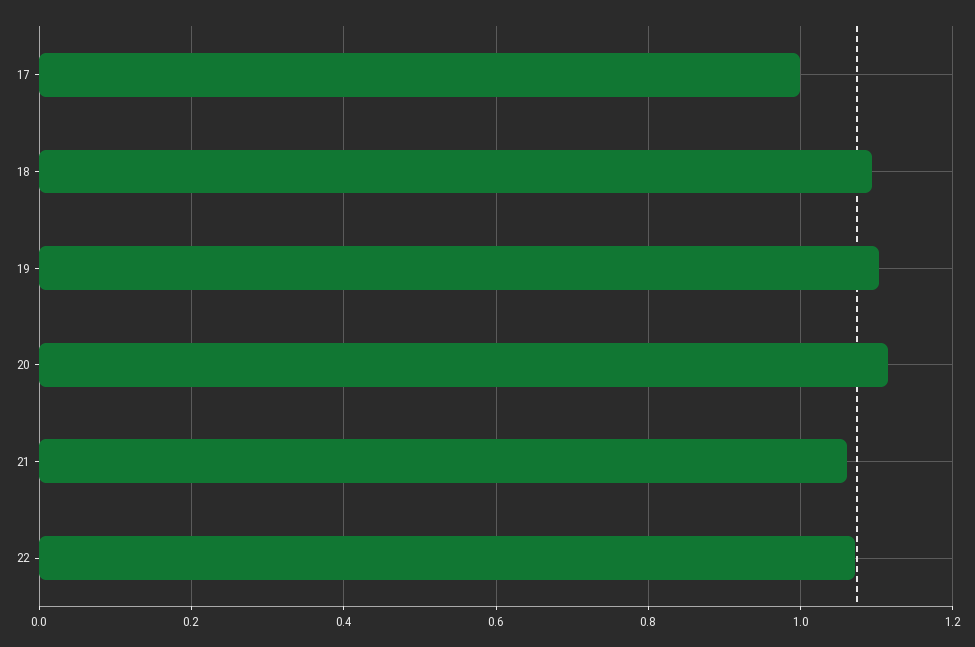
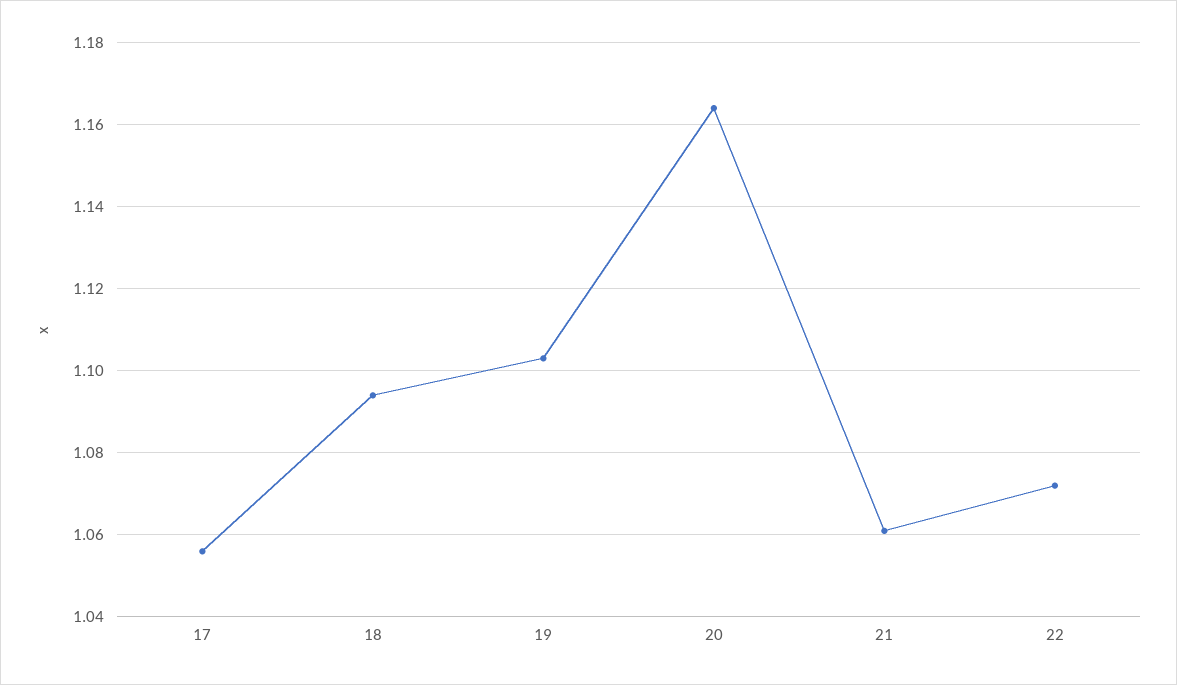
  {
-   "17": 1,
+   "17": 1.055,
    "18": 1.095,
    "19": 1.105,
-   "20": 1.12,
+   "20": 1.165,
    "21": 1.06,
    "22": 1.07
  }

